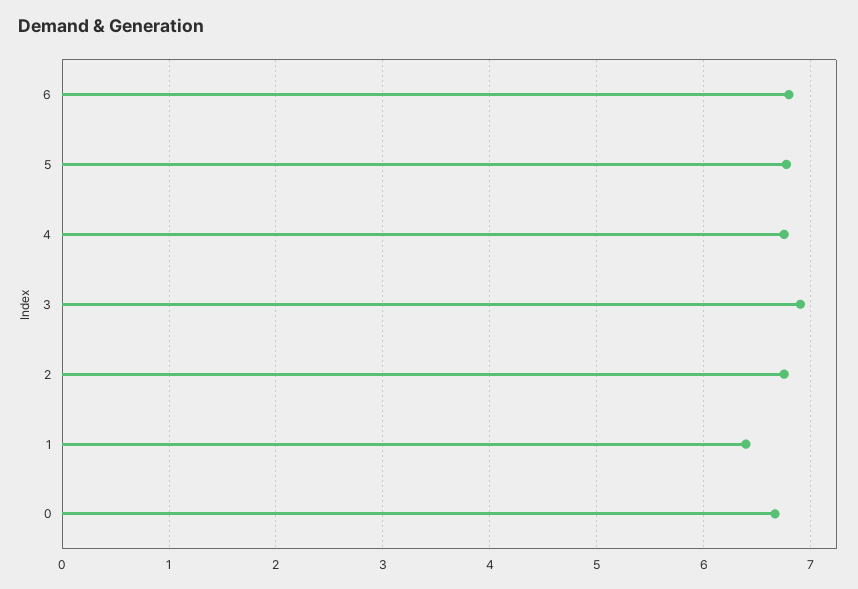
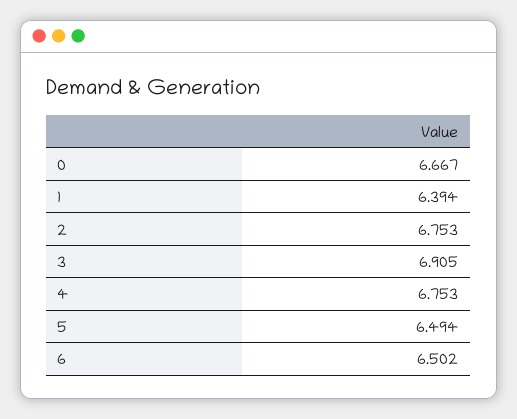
  {
-   "6": 6.8,
+   "6": 6.502,
-   "5": 6.8,
+   "5": 6.494,
    "4": 6.753,
    "3": 6.905,
    "2": 6.753,
    "1": 6.394,
    "0": 6.667
  }

